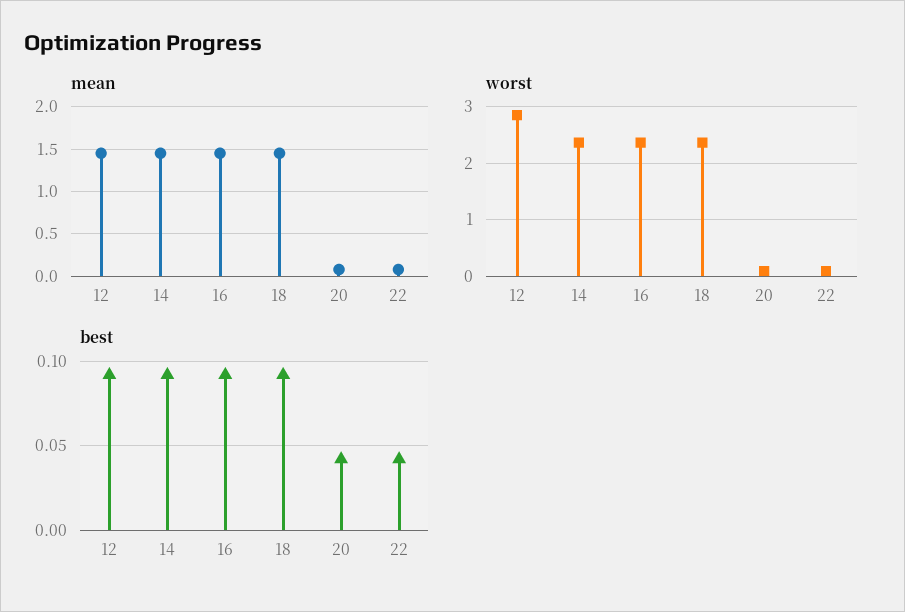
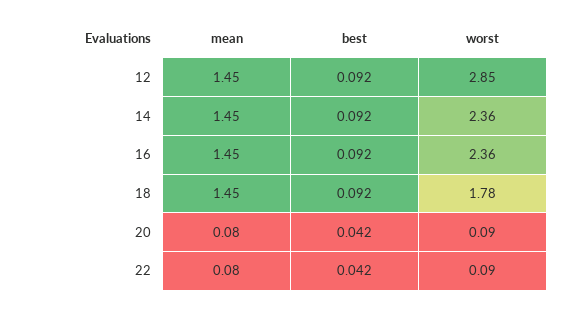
  {
    "mean": {
      "12": 1.45,
      "14": 1.45,
      "16": 1.45,
      "18": 1.45,
      "20": 0.08,
      "22": 0.08
    },
    "worst": {
      "12": 2.85,
      "14": 2.36,
      "16": 2.36,
-     "18": 2.4,
+     "18": 1.78,
      "20": 0.09,
      "22": 0.09
    },
    "best": {
      "12": 0.092,
      "14": 0.092,
      "16": 0.092,
      "18": 0.092,
      "20": 0.042,
      "22": 0.042
    }
  }

